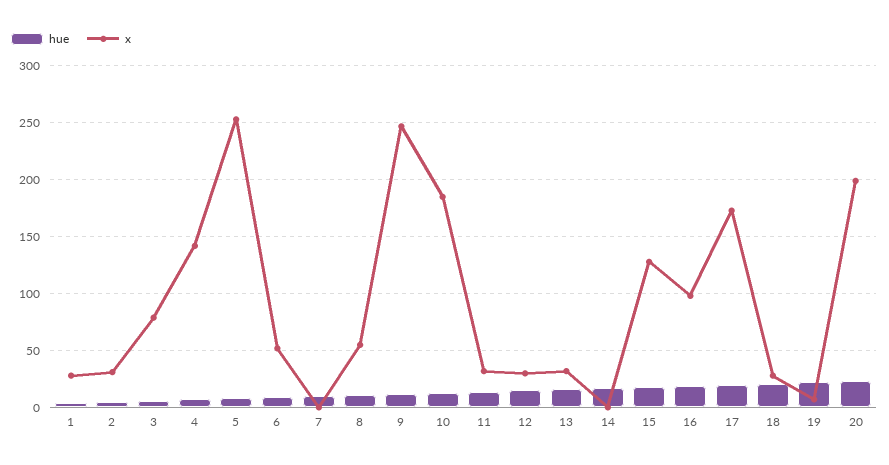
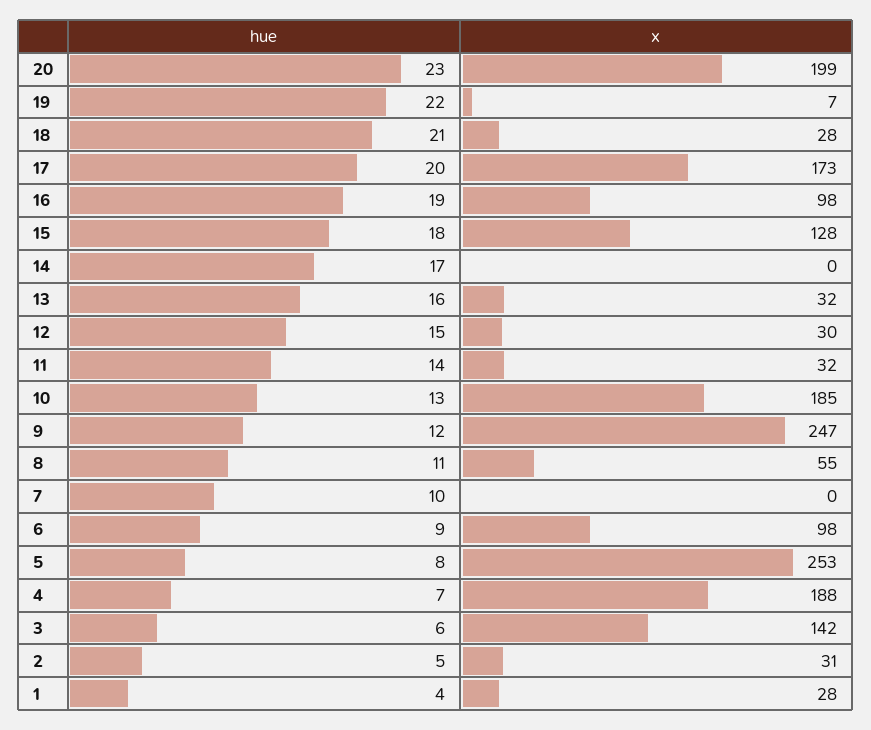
  {
    "hue": {
      "1": 4,
      "2": 5,
      "3": 6,
      "4": 7,
      "5": 8,
      "6": 9,
      "7": 10,
      "8": 11,
      "9": 12,
      "10": 13,
      "11": 14,
      "12": 15,
      "13": 16,
      "14": 17,
      "15": 18,
      "16": 19,
      "17": 20,
      "18": 21,
      "19": 22,
      "20": 23
    },
    "x": {
      "1": 28,
      "2": 31,
-     "3": 80,
+     "3": 142,
-     "4": 140,
+     "4": 188,
      "5": 253,
-     "6": 50,
+     "6": 98,
      "7": 0,
      "8": 55,
      "9": 247,
      "10": 185,
      "11": 32,
      "12": 30,
      "13": 32,
      "14": 0,
      "15": 128,
      "16": 98,
      "17": 173,
      "18": 28,
      "19": 7,
      "20": 199
    }
  }

